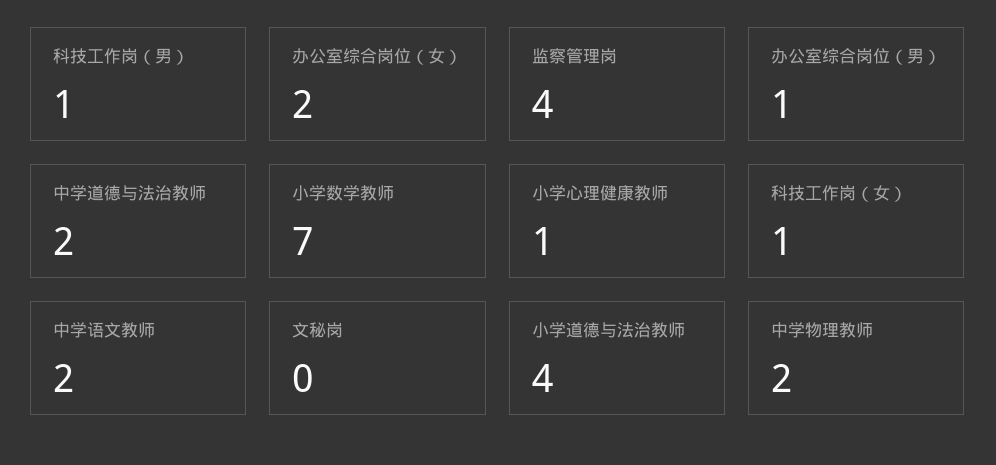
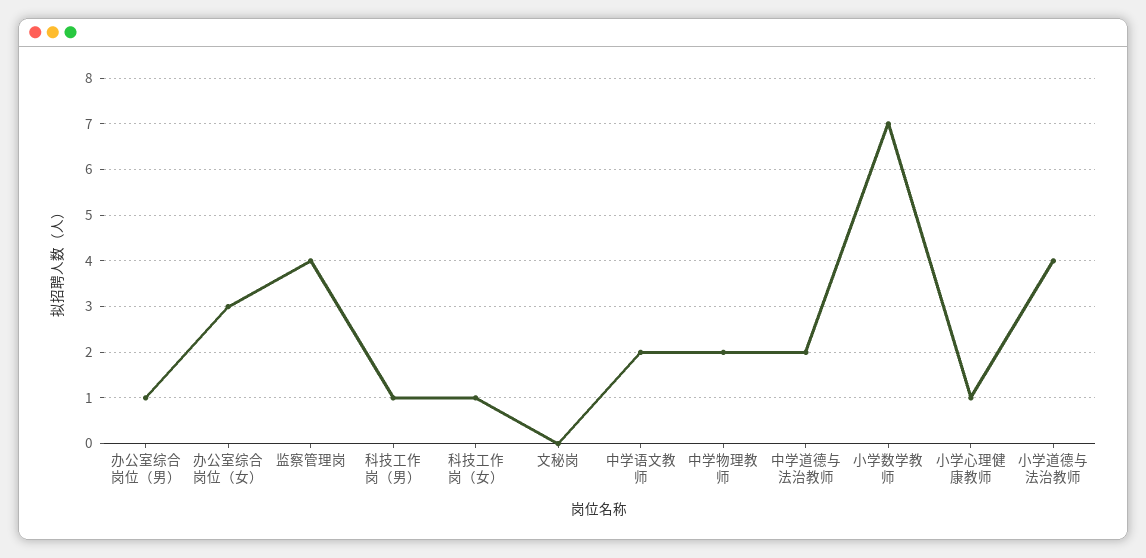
  {
    "科技工作岗（男）": 1,
-   "办公室综合岗位（女）": 2,
+   "办公室综合岗位（女）": 3,
    "监察管理岗": 4,
    "办公室综合岗位（男）": 1,
    "中学道德与法治教师": 2,
    "小学数学教师": 7,
    "小学心理健康教师": 1,
    "科技工作岗（女）": 1,
    "中学语文教师": 2,
    "文秘岗": 0,
    "小学道德与法治教师": 4,
    "中学物理教师": 2
  }

